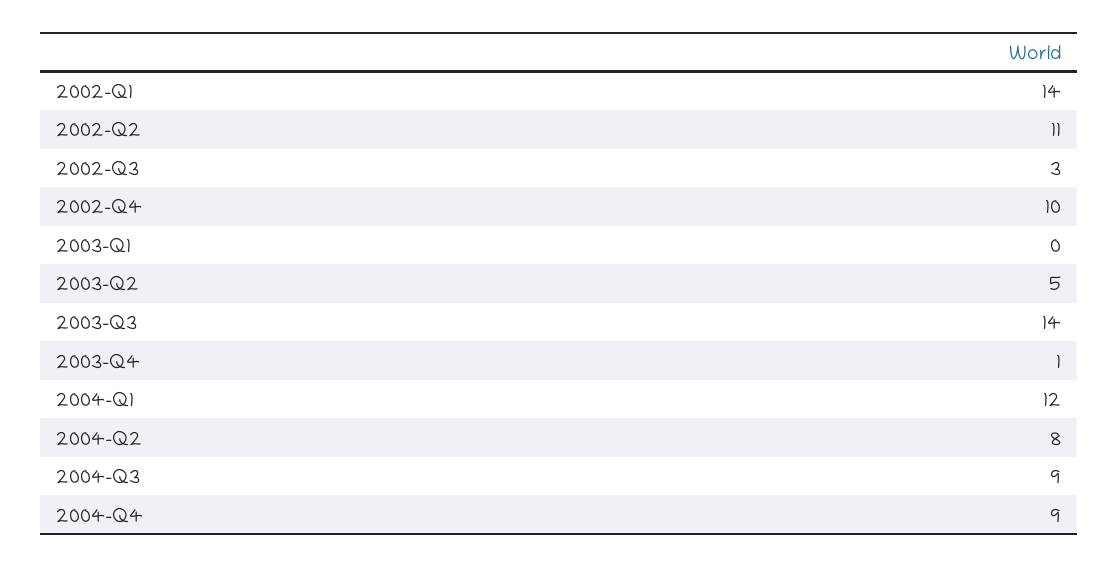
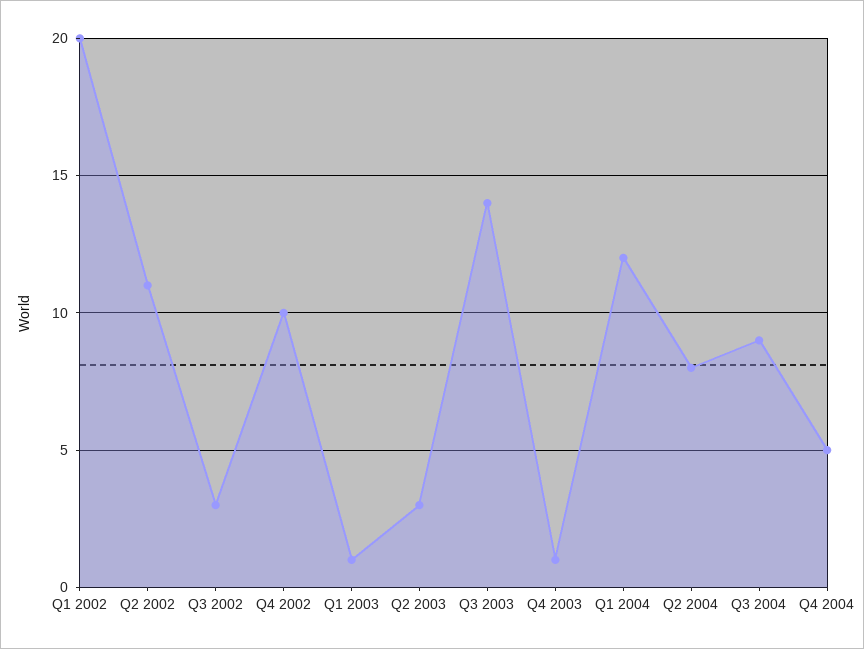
  {
-   "2002-Q1": 14,
+   "2002-Q1": 20,
    "2002-Q2": 11,
    "2002-Q3": 3,
    "2002-Q4": 10,
-   "2003-Q1": 0,
+   "2003-Q1": 1,
-   "2003-Q2": 5,
+   "2003-Q2": 3,
    "2003-Q3": 14,
    "2003-Q4": 1,
    "2004-Q1": 12,
    "2004-Q2": 8,
    "2004-Q3": 9,
-   "2004-Q4": 9
+   "2004-Q4": 5
  }

